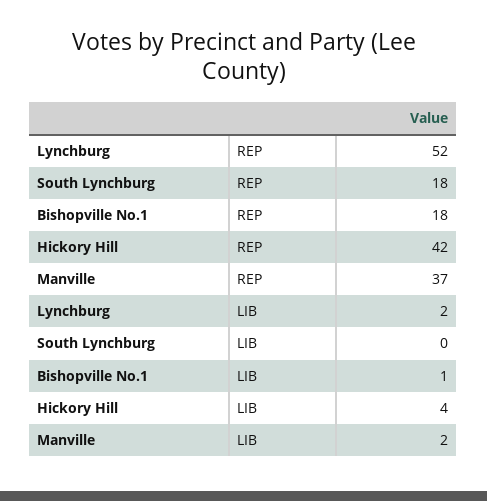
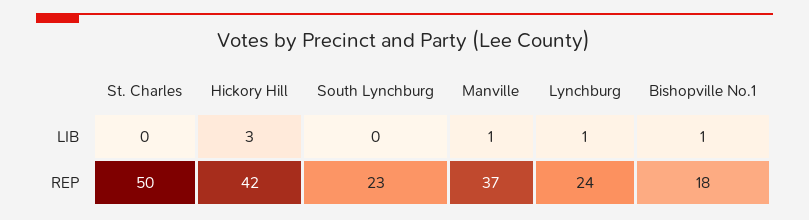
  {
    "Lynchburg": {
-     "REP": 52,
+     "REP": 24,
-     "LIB": 2
+     "LIB": 1
    },
    "South Lynchburg": {
-     "REP": 18,
+     "REP": 23,
      "LIB": 0
    },
    "Bishopville No.1": {
      "REP": 18,
      "LIB": 1
    },
    "Hickory Hill": {
      "REP": 42,
-     "LIB": 4
+     "LIB": 3
    },
    "Manville": {
      "REP": 37,
-     "LIB": 2
+     "LIB": 1
-   }
+   },
+   "St. Charles": {
+     "LIB": 0,
+     "REP": 50
+   }
  }

